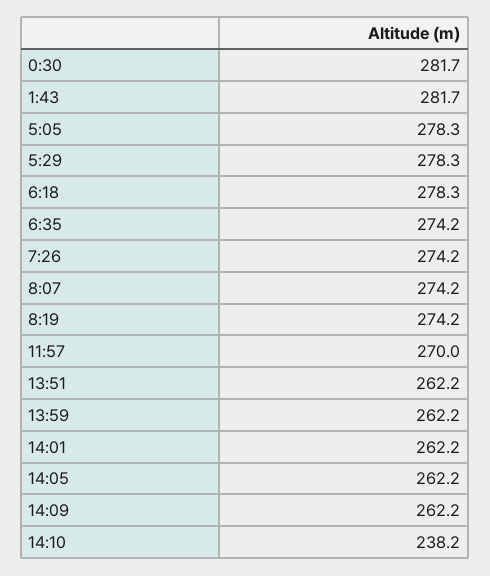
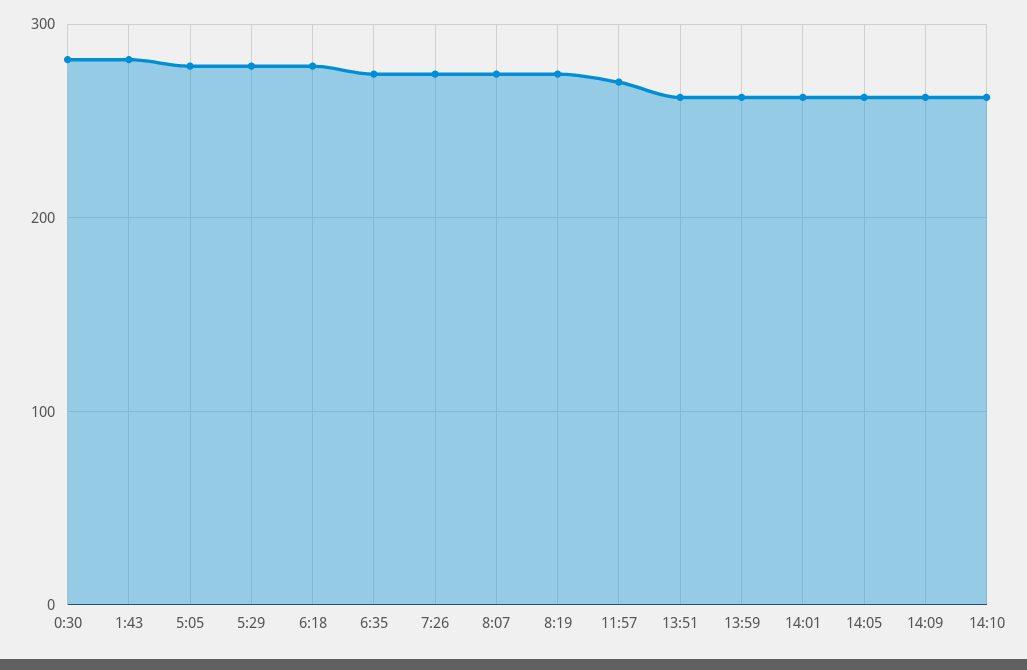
  {
    "0:30": 281.7,
    "1:43": 281.7,
    "5:05": 278.3,
    "5:29": 278.3,
    "6:18": 278.3,
    "6:35": 274.2,
    "7:26": 274.2,
    "8:07": 274.2,
    "8:19": 274.2,
    "11:57": 270,
    "13:51": 262.2,
    "13:59": 262.2,
    "14:01": 262.2,
    "14:05": 262.2,
    "14:09": 262.2,
-   "14:10": 238.2
+   "14:10": 260
  }

